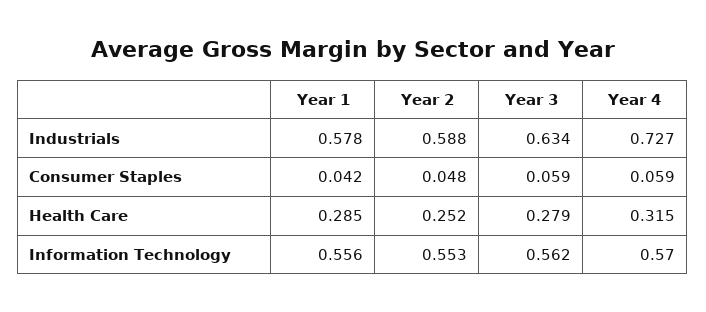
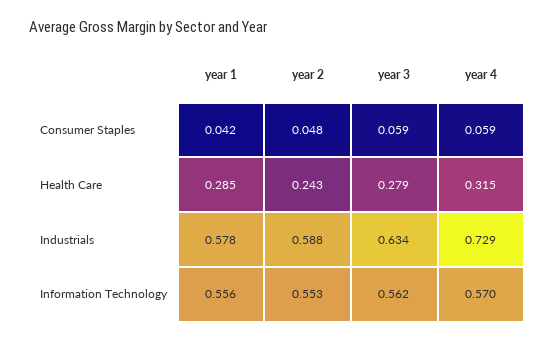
  {
    "Year 1": {
      "Industrials": 0.578,
      "Consumer Staples": 0.042,
      "Health Care": 0.285,
      "Information Technology": 0.556
    },
    "Year 2": {
      "Industrials": 0.588,
      "Consumer Staples": 0.048,
-     "Health Care": 0.252,
+     "Health Care": 0.243,
      "Information Technology": 0.553
    },
    "Year 3": {
      "Industrials": 0.634,
      "Consumer Staples": 0.059,
      "Health Care": 0.279,
      "Information Technology": 0.562
    },
    "Year 4": {
-     "Industrials": 0.727,
+     "Industrials": 0.729,
      "Consumer Staples": 0.059,
      "Health Care": 0.315,
      "Information Technology": 0.57
    }
  }

